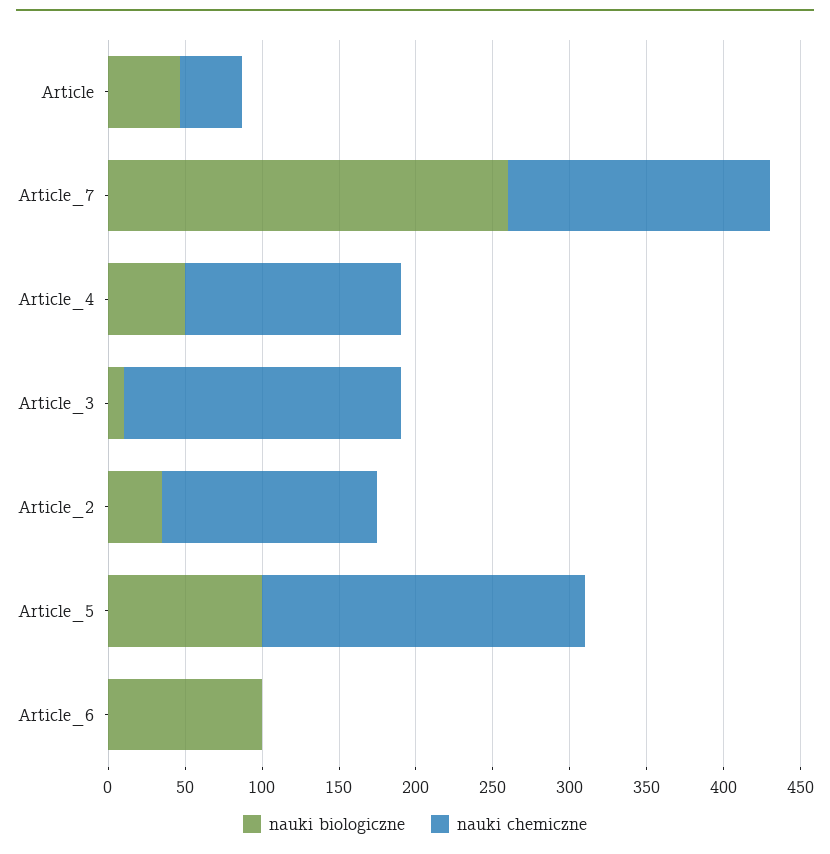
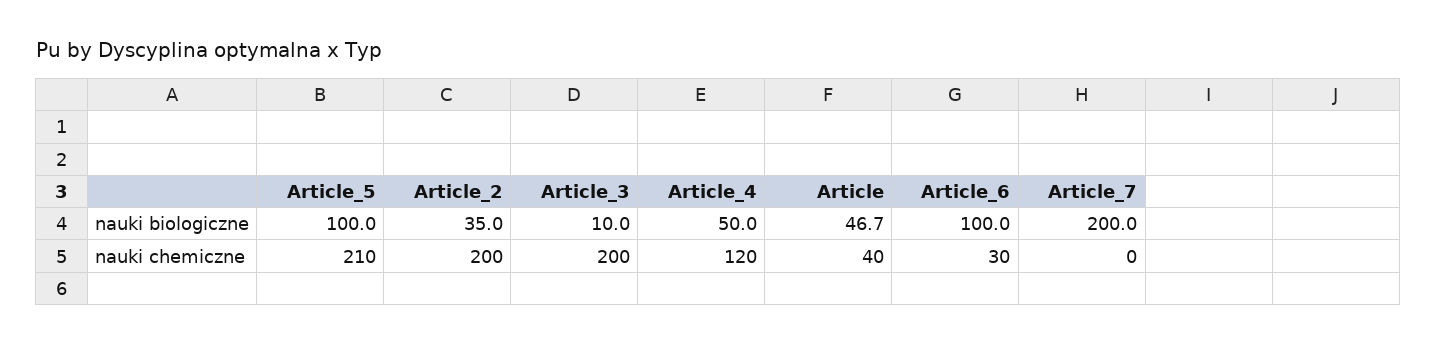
  {
    "nauki biologiczne": {
      "Article": 46.7,
-     "Article_7": 260,
+     "Article_7": 200,
      "Article_4": 50,
      "Article_3": 10,
      "Article_2": 35,
      "Article_5": 100,
      "Article_6": 100
    },
    "nauki chemiczne": {
      "Article": 40,
-     "Article_7": 170,
+     "Article_7": 0,
-     "Article_4": 140,
+     "Article_4": 120,
-     "Article_3": 180,
+     "Article_3": 200,
-     "Article_2": 140,
+     "Article_2": 200,
      "Article_5": 210,
-     "Article_6": 0
+     "Article_6": 30
    }
  }

